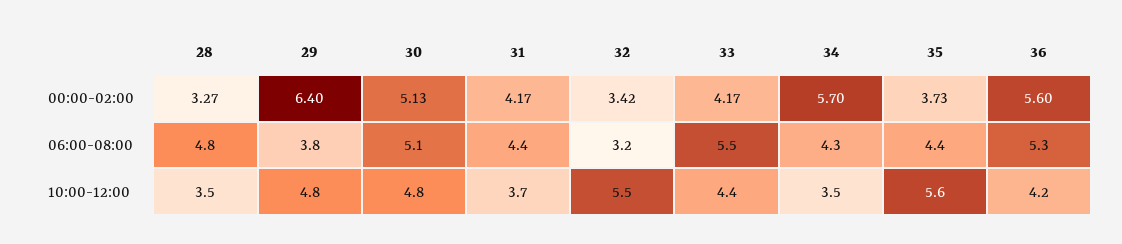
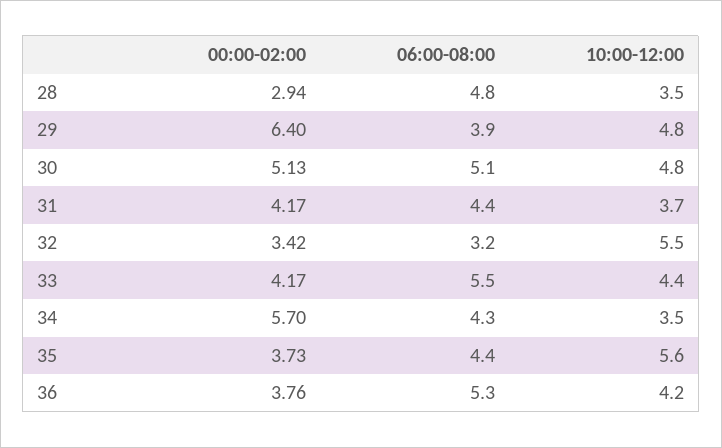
  {
    "28": {
-     "00:00-02:00": 3.27,
+     "00:00-02:00": 2.94,
      "06:00-08:00": 4.8,
      "10:00-12:00": 3.5
    },
    "29": {
      "00:00-02:00": 6.4,
-     "06:00-08:00": 3.8,
+     "06:00-08:00": 3.9,
      "10:00-12:00": 4.8
    },
    "30": {
      "00:00-02:00": 5.13,
      "06:00-08:00": 5.1,
      "10:00-12:00": 4.8
    },
    "31": {
      "00:00-02:00": 4.17,
      "06:00-08:00": 4.4,
      "10:00-12:00": 3.7
    },
    "32": {
      "00:00-02:00": 3.42,
      "06:00-08:00": 3.2,
      "10:00-12:00": 5.5
    },
    "33": {
      "00:00-02:00": 4.17,
      "06:00-08:00": 5.5,
      "10:00-12:00": 4.4
    },
    "34": {
      "00:00-02:00": 5.7,
      "06:00-08:00": 4.3,
      "10:00-12:00": 3.5
    },
    "35": {
      "00:00-02:00": 3.73,
      "06:00-08:00": 4.4,
      "10:00-12:00": 5.6
    },
    "36": {
-     "00:00-02:00": 5.6,
+     "00:00-02:00": 3.76,
      "06:00-08:00": 5.3,
      "10:00-12:00": 4.2
    }
  }

